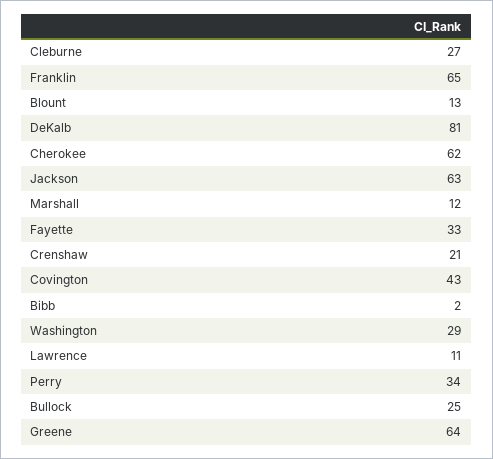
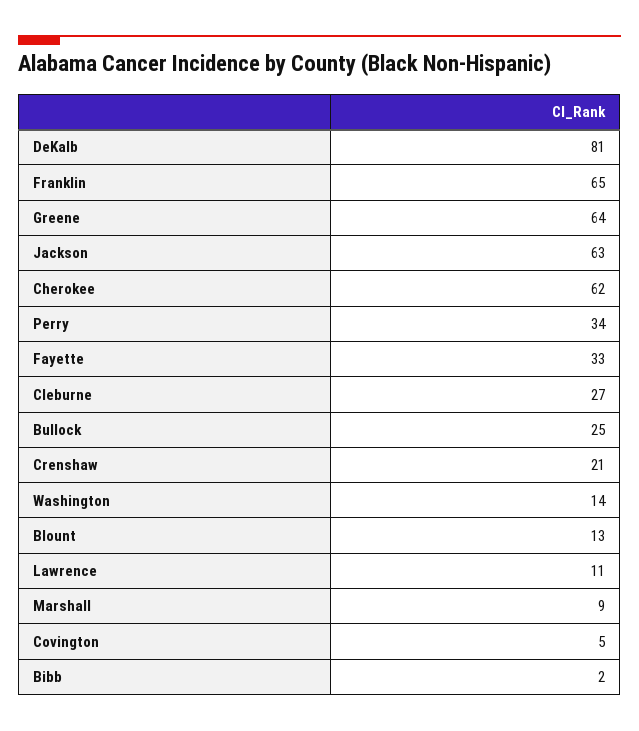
  {
    "Cleburne": 27,
    "Franklin": 65,
    "Blount": 13,
    "DeKalb": 81,
    "Cherokee": 62,
    "Jackson": 63,
-   "Marshall": 12,
+   "Marshall": 9,
    "Fayette": 33,
    "Crenshaw": 21,
-   "Covington": 43,
+   "Covington": 5,
    "Bibb": 2,
-   "Washington": 29,
+   "Washington": 14,
    "Lawrence": 11,
    "Perry": 34,
    "Bullock": 25,
    "Greene": 64
  }

